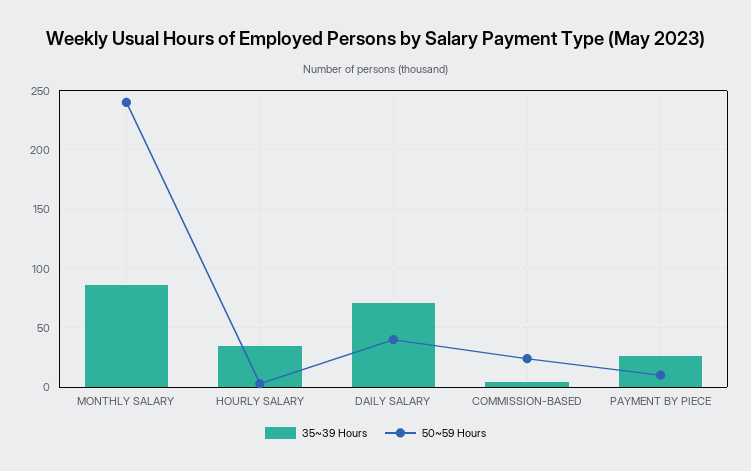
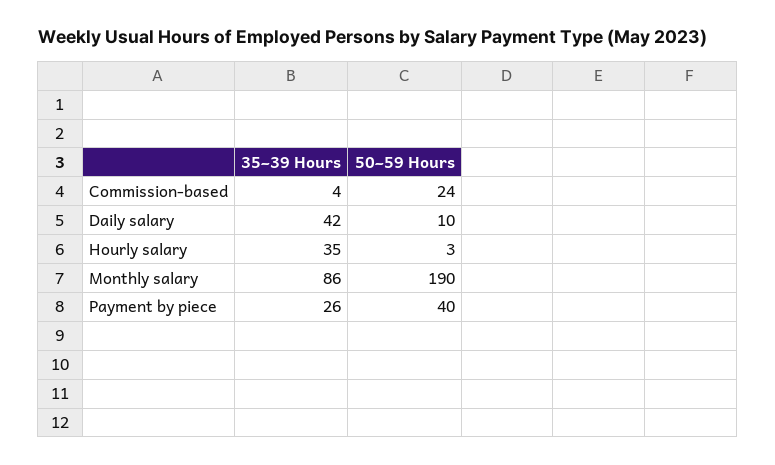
  {
    "35~39 Hours": {
      "MONTHLY SALARY": 86,
      "HOURLY SALARY": 35,
-     "DAILY SALARY": 70,
+     "DAILY SALARY": 42,
      "COMMISSION-BASED": 4,
      "PAYMENT BY PIECE": 26
    },
    "50~59 Hours": {
-     "MONTHLY SALARY": 240,
+     "MONTHLY SALARY": 190,
      "HOURLY SALARY": 3,
-     "DAILY SALARY": 40,
+     "DAILY SALARY": 10,
      "COMMISSION-BASED": 24,
-     "PAYMENT BY PIECE": 10
+     "PAYMENT BY PIECE": 40
    }
  }

